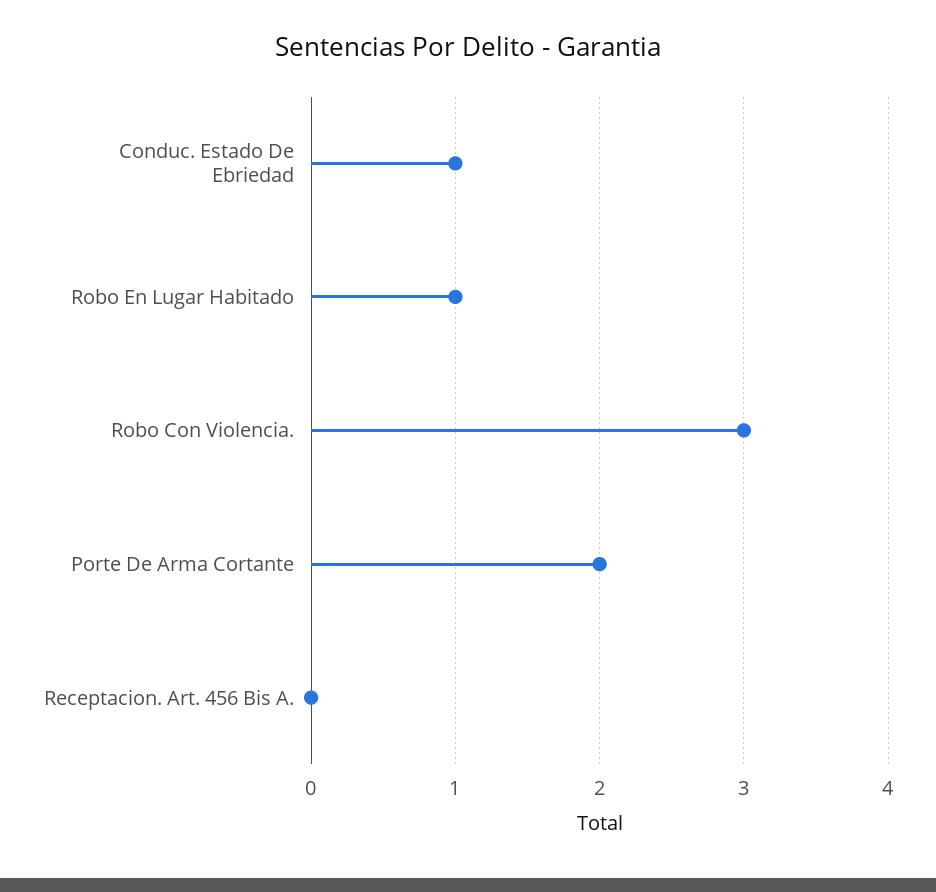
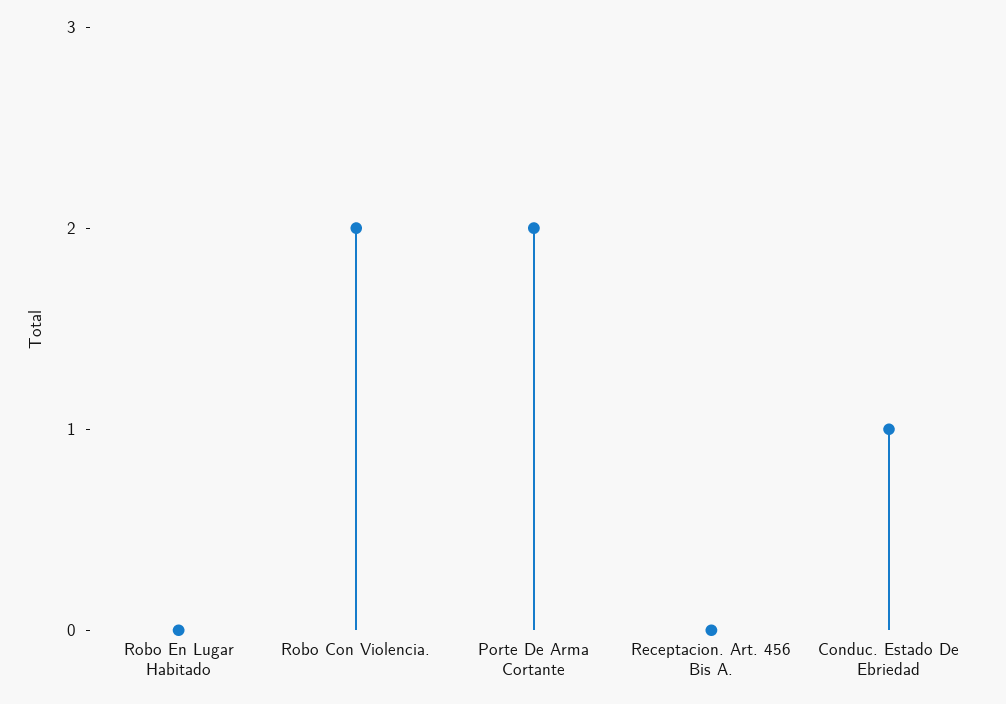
  {
    "Conduc. Estado De Ebriedad": 1,
-   "Robo En Lugar Habitado": 1,
+   "Robo En Lugar Habitado": 0,
-   "Robo Con Violencia.": 3,
+   "Robo Con Violencia.": 2,
    "Porte De Arma Cortante": 2,
    "Receptacion. Art. 456 Bis A.": 0
  }

